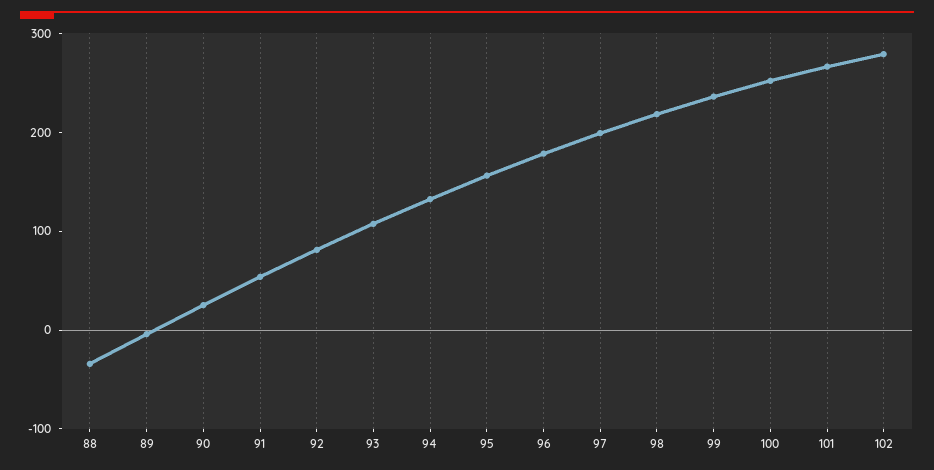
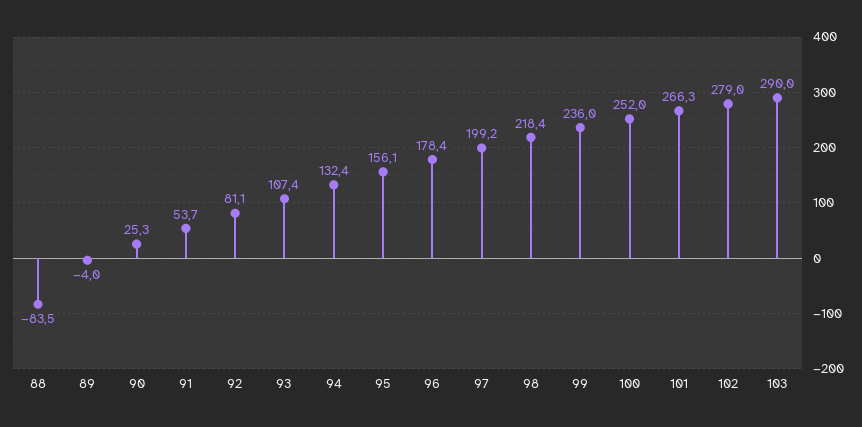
  {
-   "88": -40,
+   "88": -83.5,
    "89": -4,
    "90": 25.3,
    "91": 53.7,
    "92": 81.1,
    "93": 107.4,
    "94": 132.4,
    "95": 156.1,
    "96": 178.4,
    "97": 199.2,
    "98": 218.4,
    "99": 236,
    "100": 252,
    "101": 266.3,
-   "102": 279
+   "102": 279,
+   "103": 290
  }

